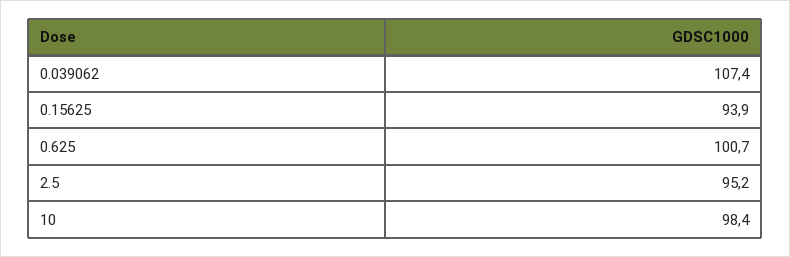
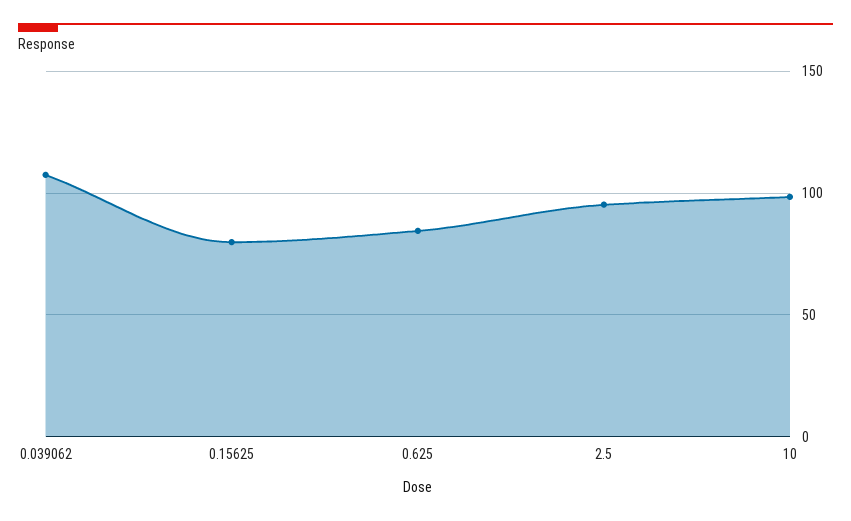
  {
    "0.039062": 107.4,
-   "0.15625": 93.9,
+   "0.15625": 80,
-   "0.625": 100.7,
+   "0.625": 85,
    "2.5": 95.2,
    "10": 98.4
  }

